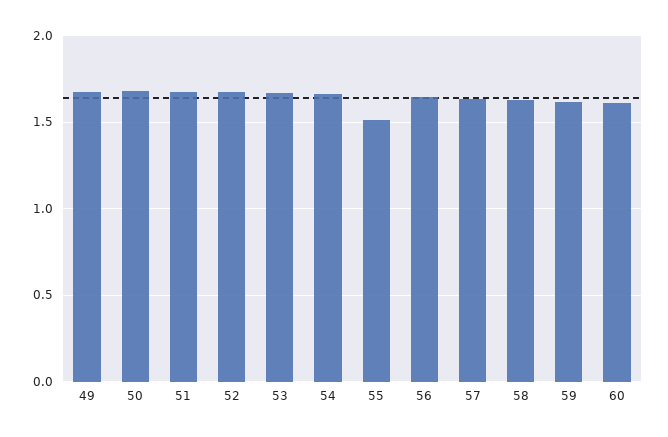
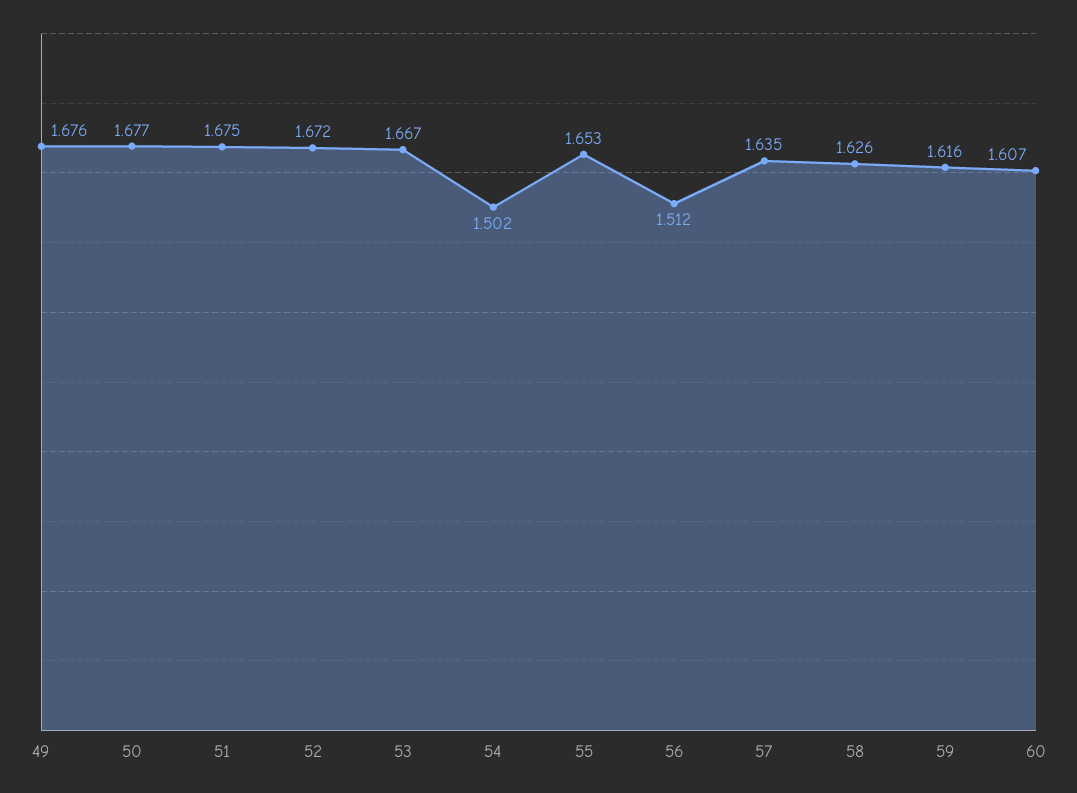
  {
    "49": 1.676,
    "50": 1.677,
    "51": 1.675,
    "52": 1.672,
    "53": 1.667,
-   "54": 1.65,
+   "54": 1.502,
-   "55": 1.5,
+   "55": 1.653,
-   "56": 1.65,
+   "56": 1.512,
    "57": 1.635,
    "58": 1.626,
    "59": 1.616,
    "60": 1.607
  }

